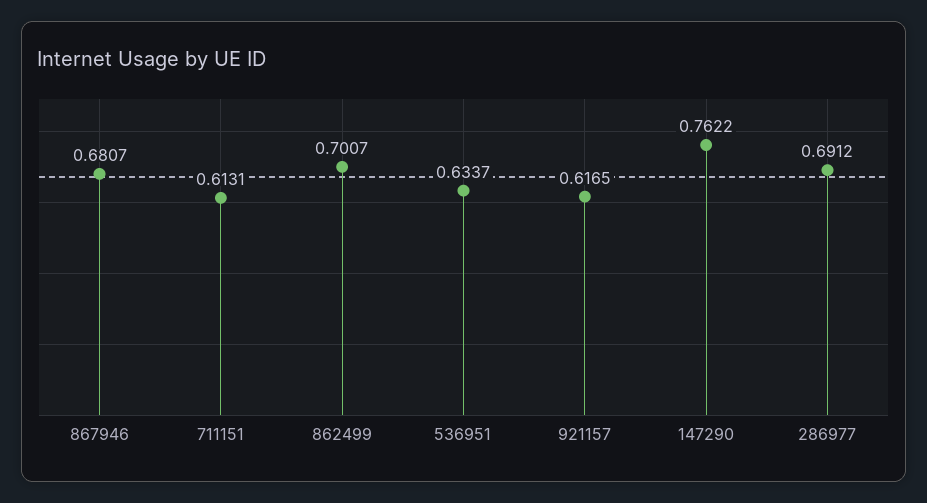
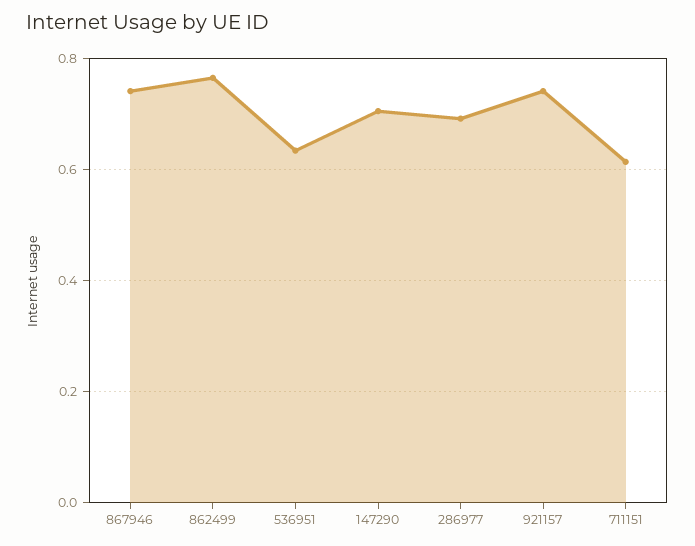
  {
-   "867946": 0.6807,
+   "867946": 0.74,
    "711151": 0.6131,
-   "862499": 0.7007,
+   "862499": 0.76,
    "536951": 0.6337,
-   "921157": 0.6165,
+   "921157": 0.74,
-   "147290": 0.7622,
+   "147290": 0.7,
    "286977": 0.6912
  }

